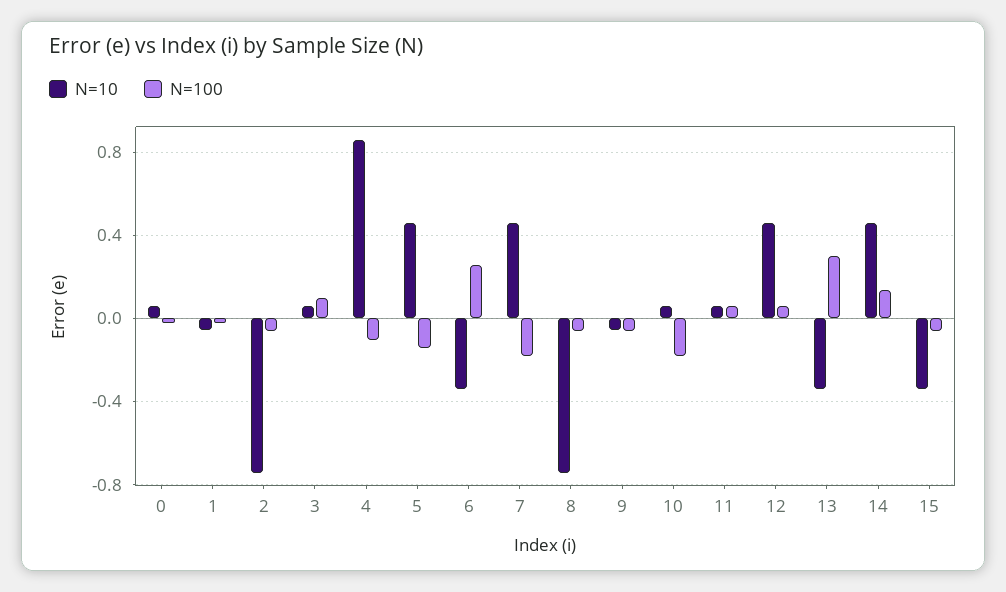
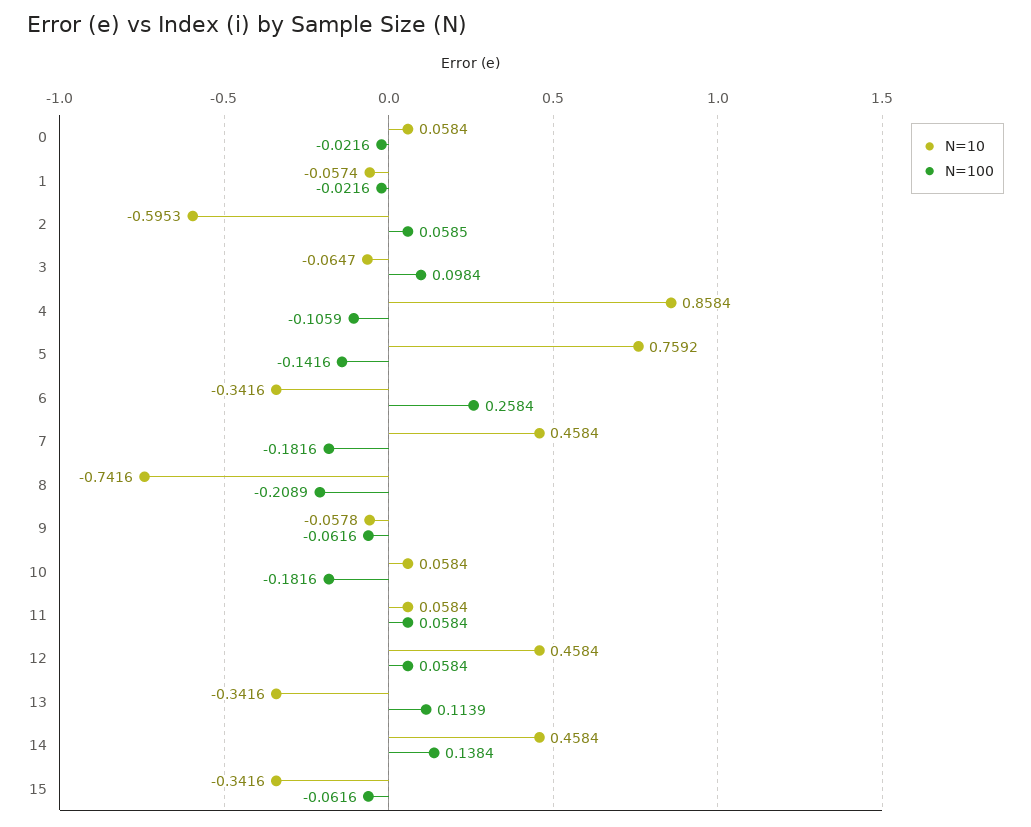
  {
    "N=10": {
      "0": 0.0584,
      "1": -0.0574,
-     "2": -0.75,
+     "2": -0.5953,
-     "3": 0.05,
+     "3": -0.0647,
      "4": 0.8584,
-     "5": 0.45,
+     "5": 0.7592,
      "6": -0.3416,
      "7": 0.4584,
      "8": -0.7416,
      "9": -0.0578,
      "10": 0.0584,
      "11": 0.0584,
      "12": 0.4584,
      "13": -0.3416,
      "14": 0.4584,
      "15": -0.3416
    },
    "N=100": {
      "0": -0.0216,
      "1": -0.0216,
-     "2": -0.05,
+     "2": 0.0585,
      "3": 0.0984,
      "4": -0.1059,
      "5": -0.1416,
      "6": 0.2584,
      "7": -0.1816,
-     "8": -0.05,
+     "8": -0.2089,
      "9": -0.0616,
      "10": -0.1816,
      "11": 0.0584,
      "12": 0.0584,
-     "13": 0.3,
+     "13": 0.1139,
      "14": 0.1384,
      "15": -0.0616
    }
  }

